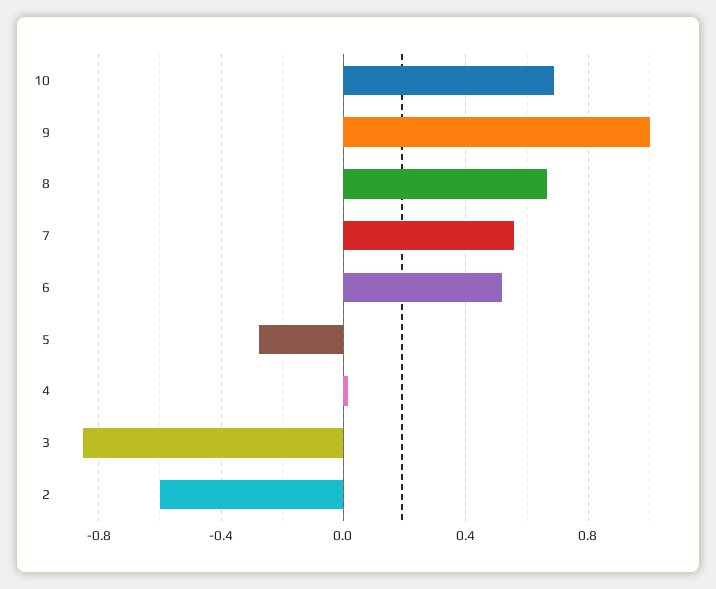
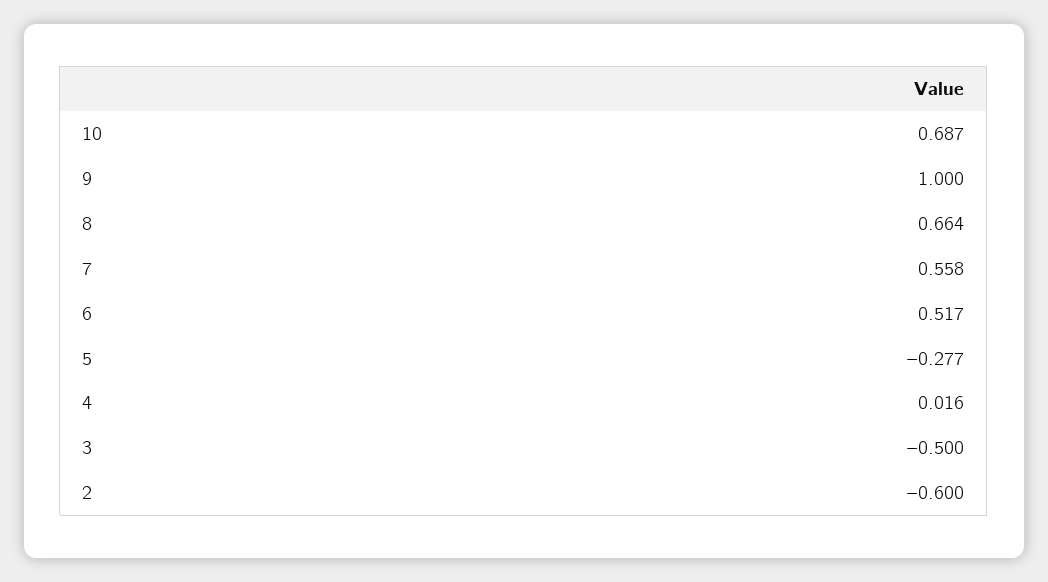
  {
    "10": 0.687,
    "9": 1,
    "8": 0.664,
    "7": 0.558,
    "6": 0.517,
    "5": -0.277,
    "4": 0.016,
-   "3": -0.85,
+   "3": -0.5,
    "2": -0.6
  }

